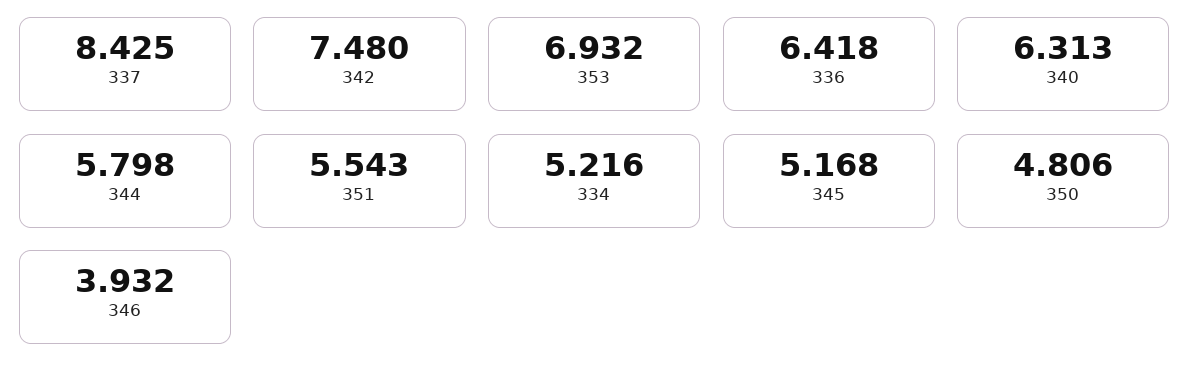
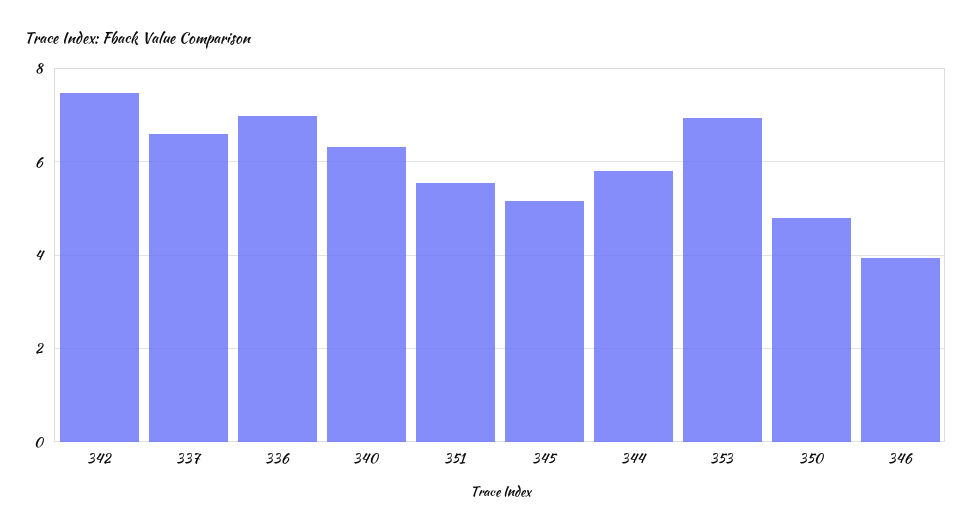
  {
-   "337": 8.425,
+   "337": 6.6,
    "342": 7.48,
    "353": 6.932,
-   "336": 6.418,
+   "336": 7,
    "340": 6.313,
    "344": 5.798,
    "351": 5.543,
-   "334": 5.216,
    "345": 5.168,
    "350": 4.806,
    "346": 3.932
  }

